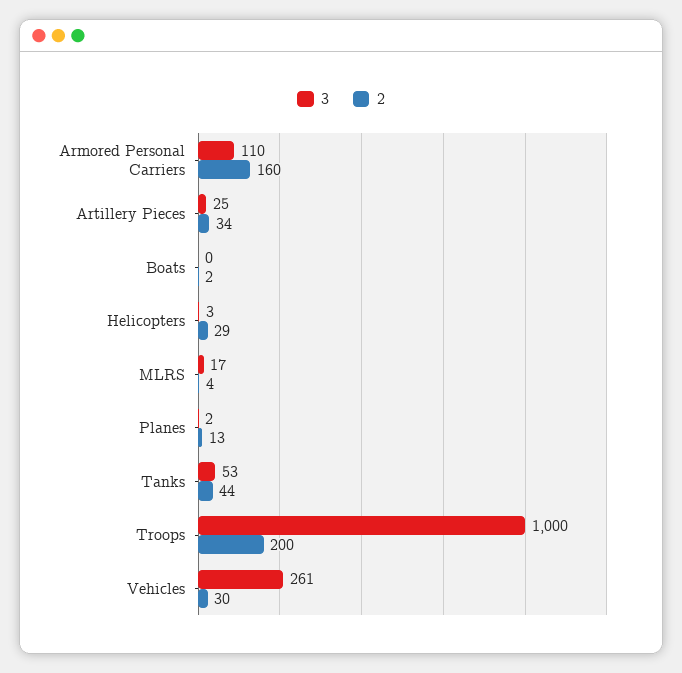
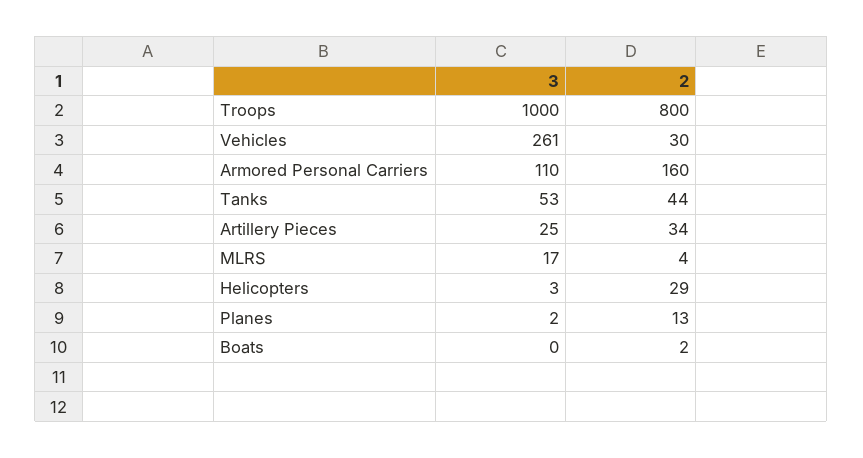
  {
    "3": {
      "Armored Personal Carriers": 110,
      "Artillery Pieces": 25,
      "Boats": 0,
      "Helicopters": 3,
      "MLRS": 17,
      "Planes": 2,
      "Tanks": 53,
      "Troops": 1000,
      "Vehicles": 261
    },
    "2": {
      "Armored Personal Carriers": 160,
      "Artillery Pieces": 34,
      "Boats": 2,
      "Helicopters": 29,
      "MLRS": 4,
      "Planes": 13,
      "Tanks": 44,
-     "Troops": 200,
+     "Troops": 800,
      "Vehicles": 30
    }
  }

